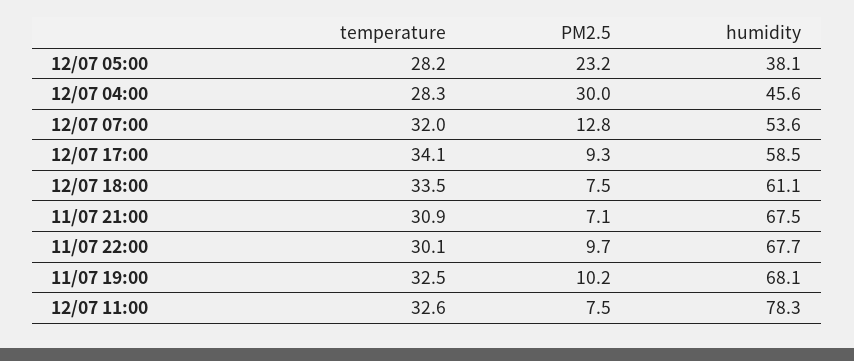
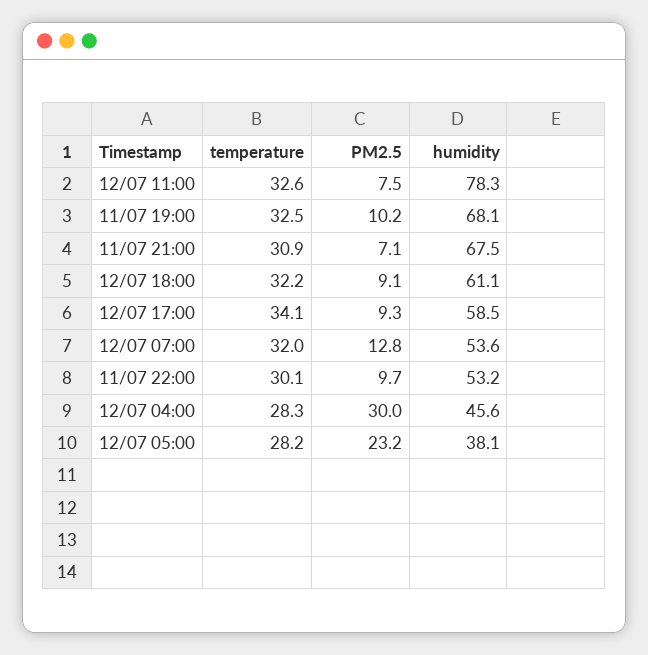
  {
    "temperature": {
      "12/07 05:00": 28.2,
      "12/07 04:00": 28.3,
      "12/07 07:00": 32,
      "12/07 17:00": 34.1,
-     "12/07 18:00": 33.5,
+     "12/07 18:00": 32.2,
      "11/07 21:00": 30.9,
      "11/07 22:00": 30.1,
      "11/07 19:00": 32.5,
      "12/07 11:00": 32.6
    },
    "PM2.5": {
      "12/07 05:00": 23.2,
      "12/07 04:00": 30,
      "12/07 07:00": 12.8,
      "12/07 17:00": 9.3,
-     "12/07 18:00": 7.5,
+     "12/07 18:00": 9.1,
      "11/07 21:00": 7.1,
      "11/07 22:00": 9.7,
      "11/07 19:00": 10.2,
      "12/07 11:00": 7.5
    },
    "humidity": {
      "12/07 05:00": 38.1,
      "12/07 04:00": 45.6,
      "12/07 07:00": 53.6,
      "12/07 17:00": 58.5,
      "12/07 18:00": 61.1,
      "11/07 21:00": 67.5,
-     "11/07 22:00": 67.7,
+     "11/07 22:00": 53.2,
      "11/07 19:00": 68.1,
      "12/07 11:00": 78.3
    }
  }

